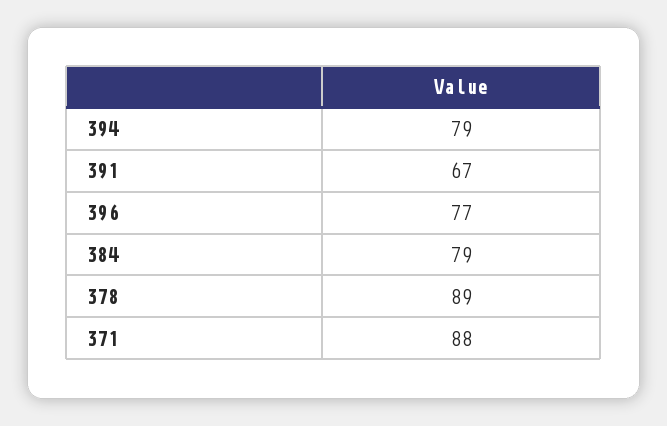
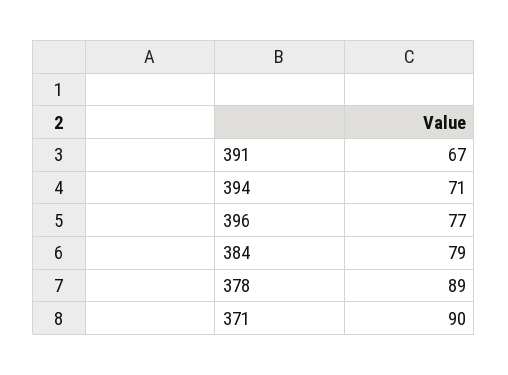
  {
-   "394": 79,
+   "394": 71,
    "391": 67,
    "396": 77,
    "384": 79,
    "378": 89,
-   "371": 88
+   "371": 90
  }

